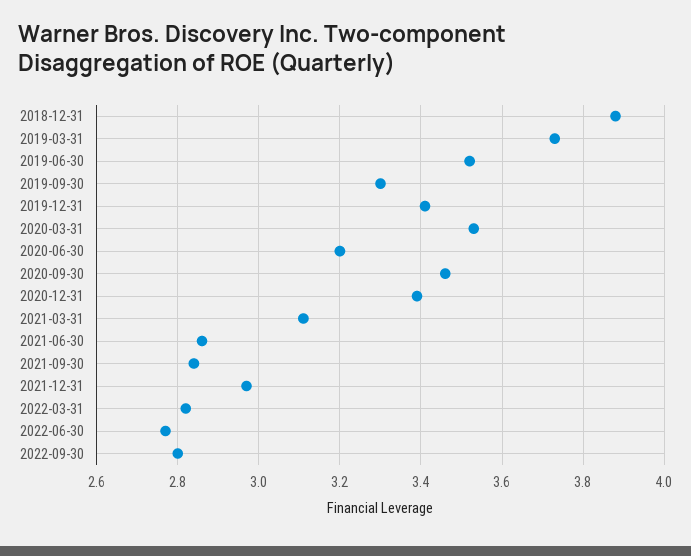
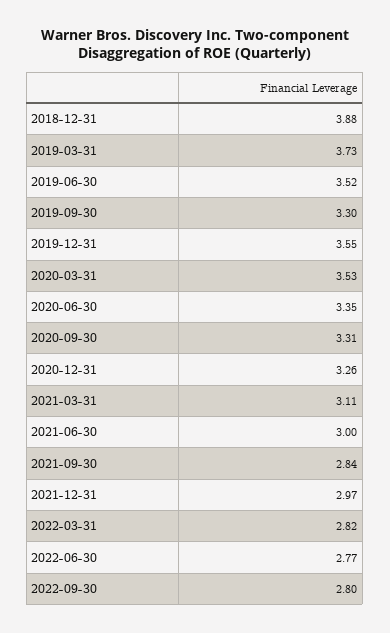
  {
    "2018-12-31": 3.88,
    "2019-03-31": 3.73,
    "2019-06-30": 3.52,
    "2019-09-30": 3.3,
-   "2019-12-31": 3.4,
+   "2019-12-31": 3.55,
    "2020-03-31": 3.53,
-   "2020-06-30": 3.2,
+   "2020-06-30": 3.35,
-   "2020-09-30": 3.45,
+   "2020-09-30": 3.31,
-   "2020-12-31": 3.4,
+   "2020-12-31": 3.26,
    "2021-03-31": 3.11,
-   "2021-06-30": 2.85,
+   "2021-06-30": 3,
    "2021-09-30": 2.84,
    "2021-12-31": 2.97,
    "2022-03-31": 2.82,
    "2022-06-30": 2.77,
    "2022-09-30": 2.8
  }

